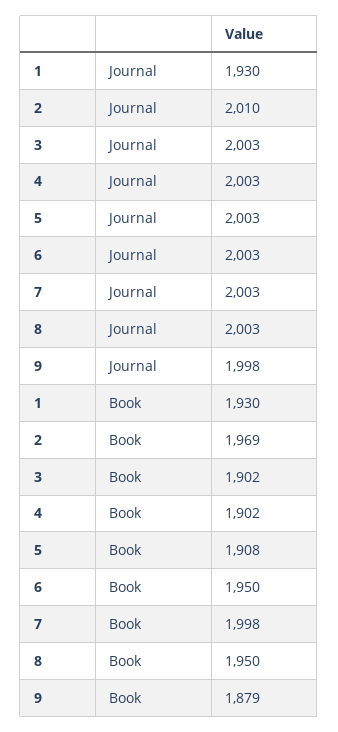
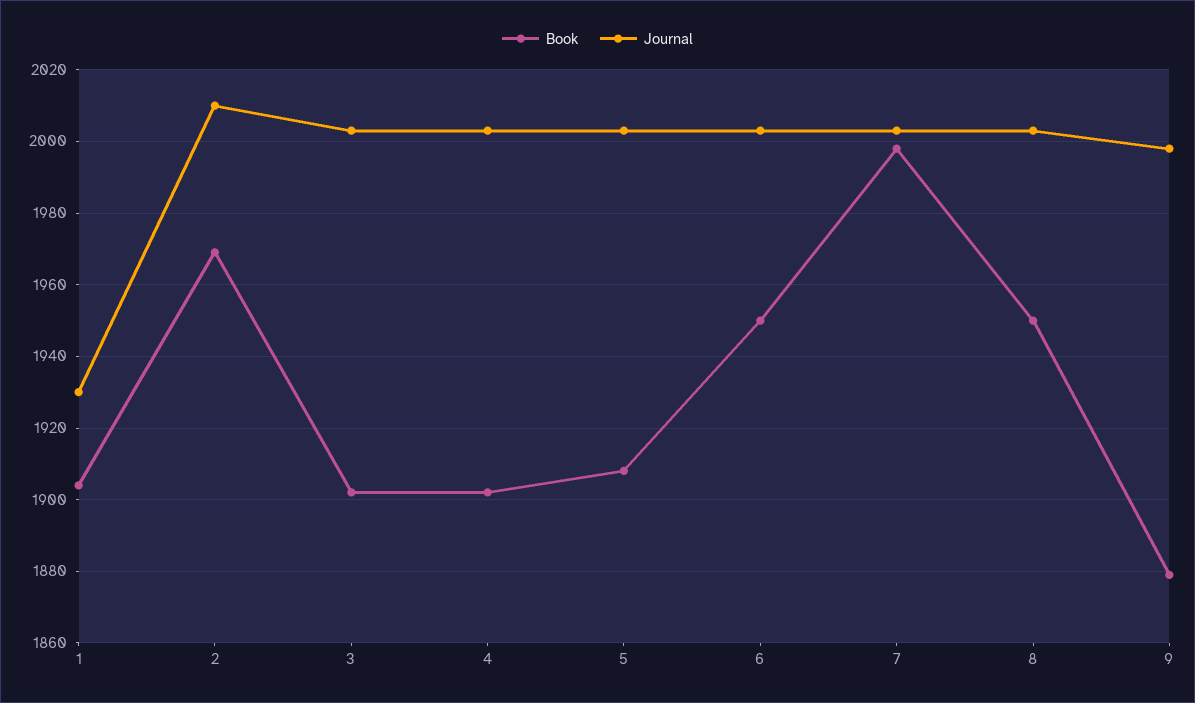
  {
    "Journal": {
      "1": 1930,
      "2": 2010,
      "3": 2003,
      "4": 2003,
      "5": 2003,
      "6": 2003,
      "7": 2003,
      "8": 2003,
      "9": 1998
    },
    "Book": {
-     "1": 1930,
+     "1": 1905,
      "2": 1969,
      "3": 1902,
      "4": 1902,
      "5": 1908,
      "6": 1950,
      "7": 1998,
      "8": 1950,
      "9": 1879
    }
  }

